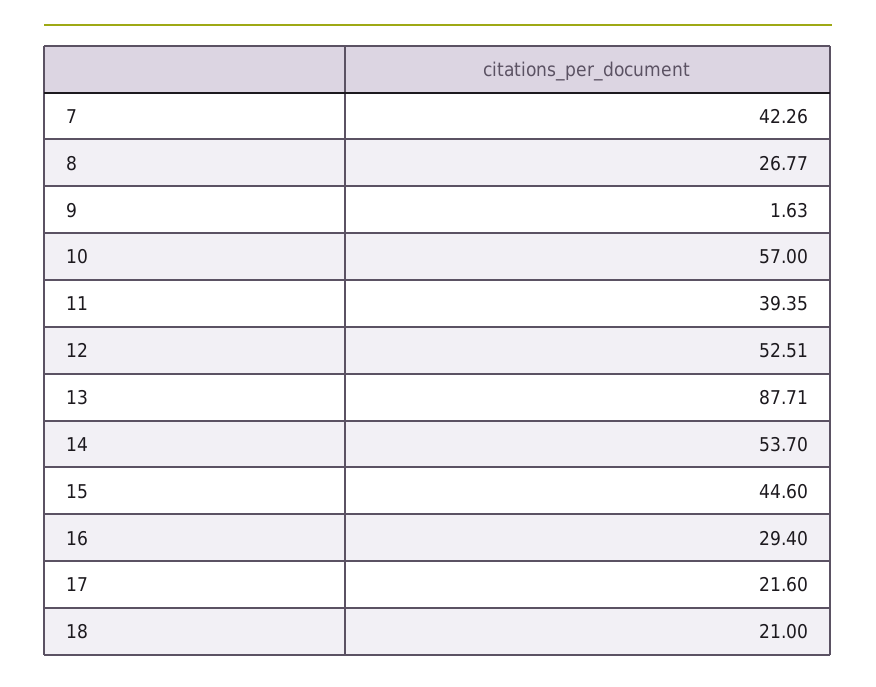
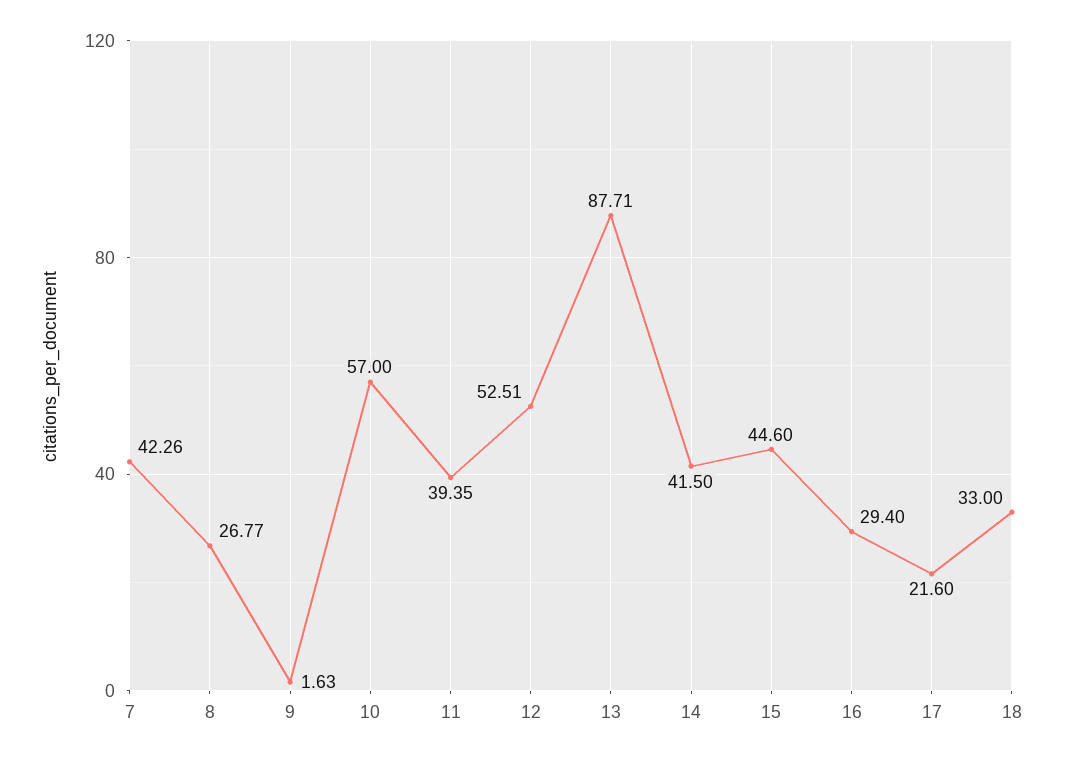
  {
    "7": 42.26,
    "8": 26.77,
    "9": 1.63,
    "10": 57,
    "11": 39.35,
    "12": 52.51,
    "13": 87.71,
-   "14": 53.7,
+   "14": 41.5,
    "15": 44.6,
    "16": 29.4,
    "17": 21.6,
-   "18": 21
+   "18": 33
  }

